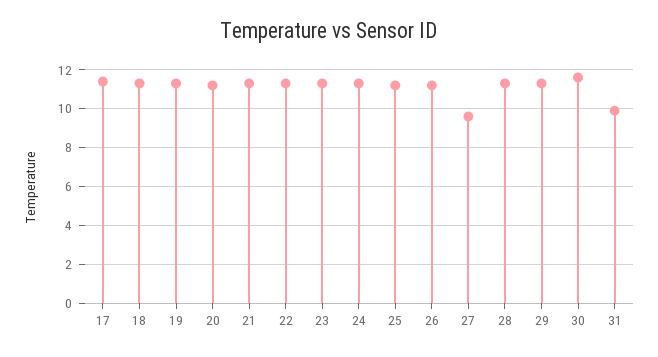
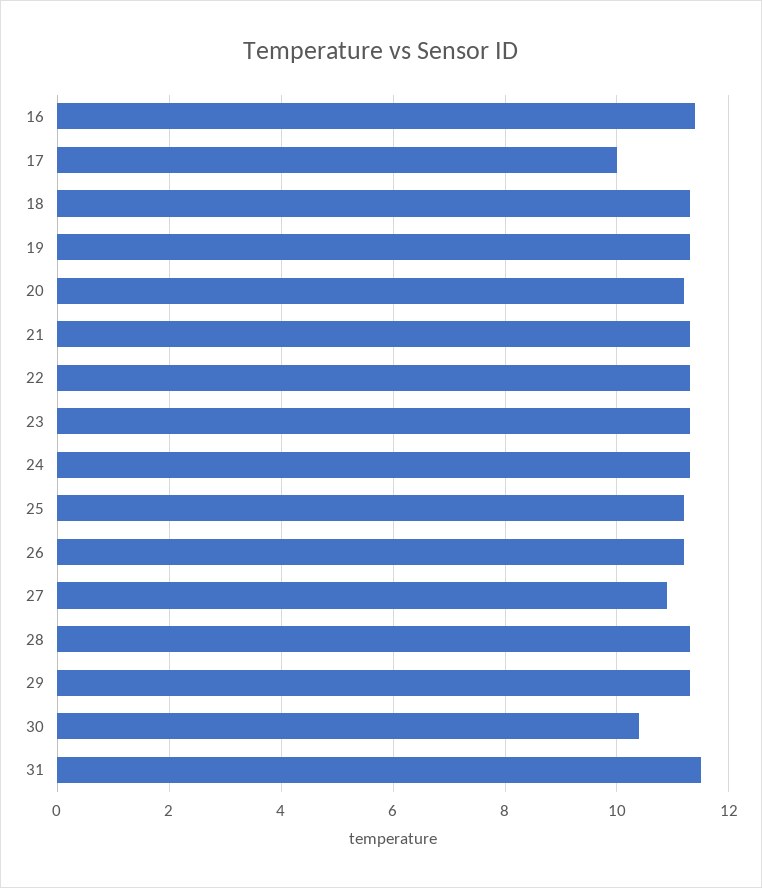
  {
-   "17": 11.5,
+   "17": 10,
    "18": 11.5,
    "19": 11.5,
    "20": 11,
    "21": 11.5,
    "22": 11.5,
    "23": 11.5,
    "24": 11.5,
    "25": 11,
    "26": 11,
-   "27": 9.5,
+   "27": 11,
    "28": 11.5,
    "29": 11.5,
-   "30": 11.5,
+   "30": 10.5,
-   "31": 10
+   "31": 11.5,
+   "16": 11.5
  }

